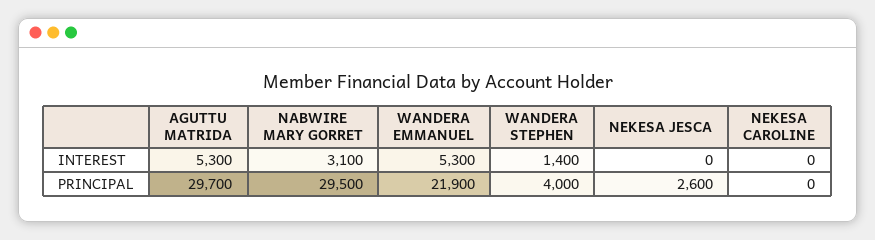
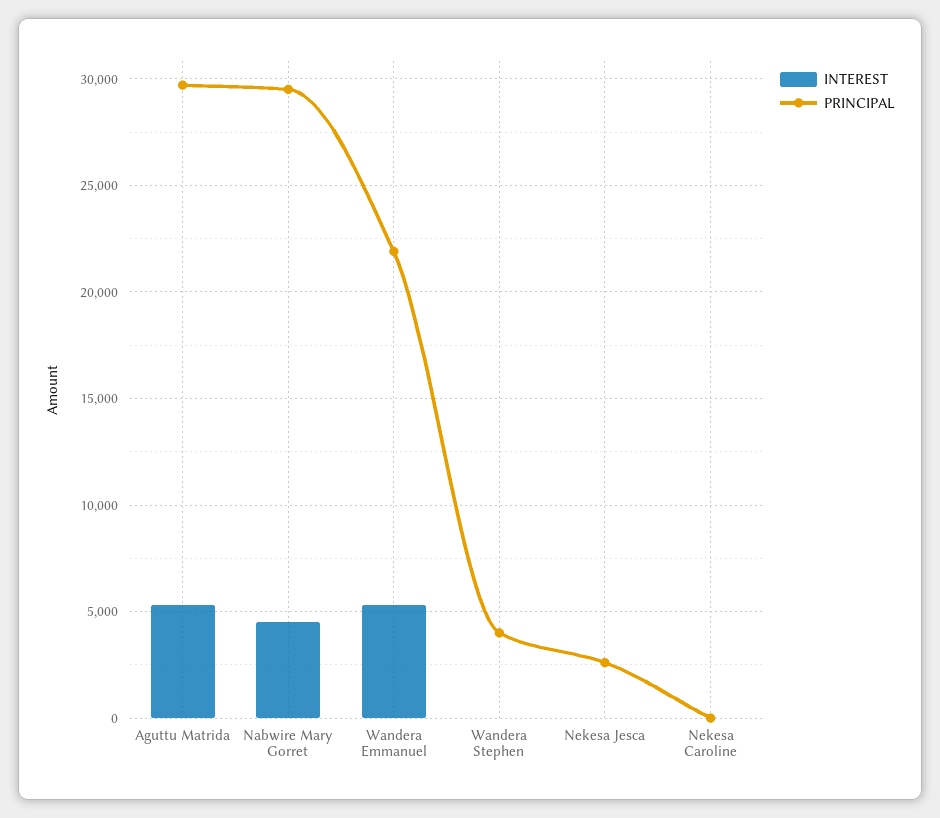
  {
    "INTEREST": {
      "AGUTTU MATRIDA": 5300,
-     "NABWIRE MARY GORRET": 3100,
+     "NABWIRE MARY GORRET": 4500,
      "WANDERA EMMANUEL": 5300,
-     "WANDERA STEPHEN": 1400,
+     "WANDERA STEPHEN": 0,
      "NEKESA JESCA": 0,
      "NEKESA CAROLINE": 0
    },
    "PRINCIPAL": {
      "AGUTTU MATRIDA": 29700,
      "NABWIRE MARY GORRET": 29500,
      "WANDERA EMMANUEL": 21900,
      "WANDERA STEPHEN": 4000,
      "NEKESA JESCA": 2600,
      "NEKESA CAROLINE": 0
    }
  }

